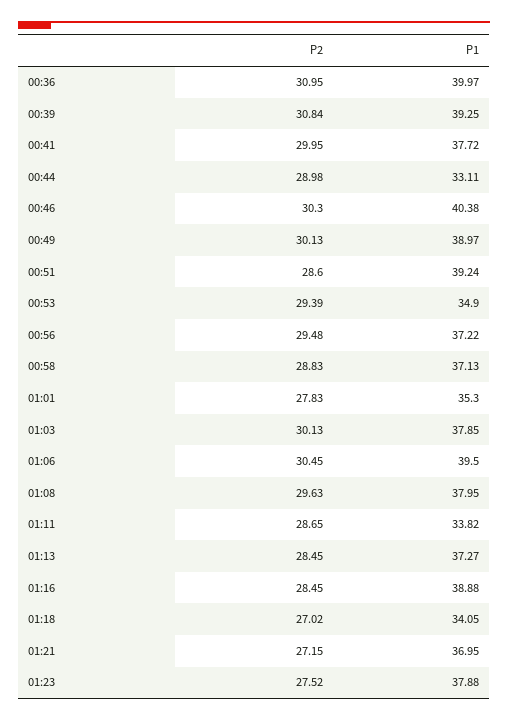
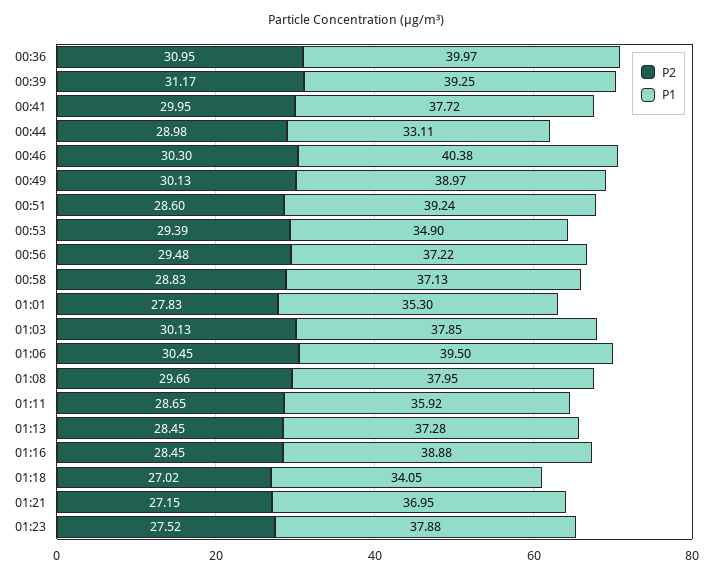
  {
    "P2": {
      "00:36": 30.95,
-     "00:39": 30.84,
+     "00:39": 31.17,
      "00:41": 29.95,
      "00:44": 28.98,
      "00:46": 30.3,
      "00:49": 30.13,
      "00:51": 28.6,
      "00:53": 29.39,
      "00:56": 29.48,
      "00:58": 28.83,
      "01:01": 27.83,
      "01:03": 30.13,
      "01:06": 30.45,
-     "01:08": 29.63,
+     "01:08": 29.66,
      "01:11": 28.65,
      "01:13": 28.45,
      "01:16": 28.45,
      "01:18": 27.02,
      "01:21": 27.15,
      "01:23": 27.52
    },
    "P1": {
      "00:36": 39.97,
      "00:39": 39.25,
      "00:41": 37.72,
      "00:44": 33.11,
      "00:46": 40.38,
      "00:49": 38.97,
      "00:51": 39.24,
      "00:53": 34.9,
      "00:56": 37.22,
      "00:58": 37.13,
      "01:01": 35.3,
      "01:03": 37.85,
      "01:06": 39.5,
      "01:08": 37.95,
-     "01:11": 33.82,
+     "01:11": 35.92,
-     "01:13": 37.27,
+     "01:13": 37.28,
      "01:16": 38.88,
      "01:18": 34.05,
      "01:21": 36.95,
      "01:23": 37.88
    }
  }

